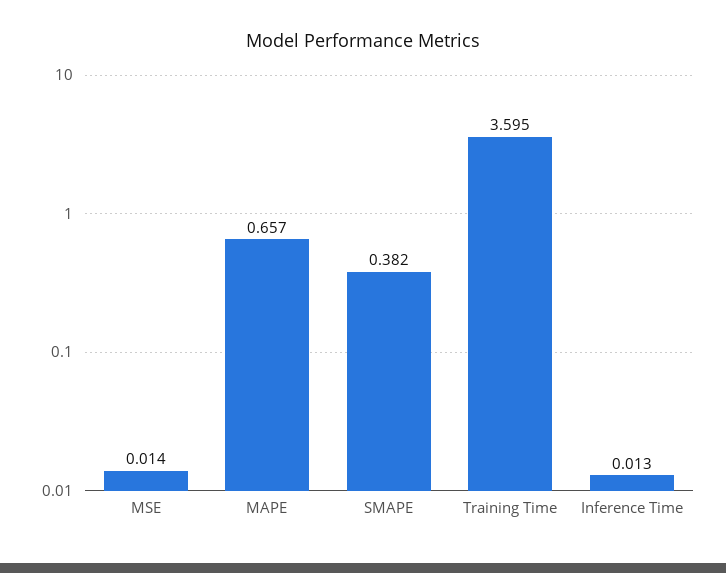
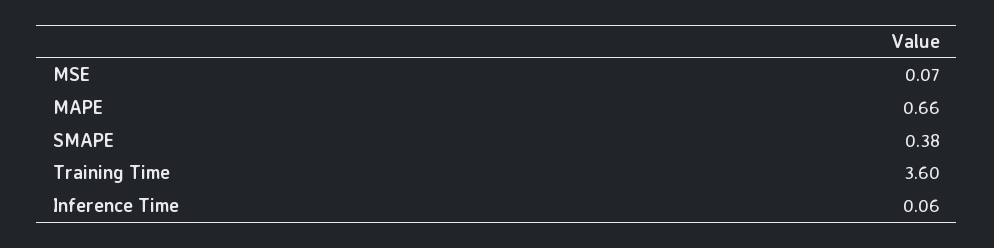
  {
-   "MSE": 0.014,
+   "MSE": 0.07,
    "MAPE": 0.657,
    "SMAPE": 0.382,
    "Training Time": 3.595,
-   "Inference Time": 0.013
+   "Inference Time": 0.06
  }

